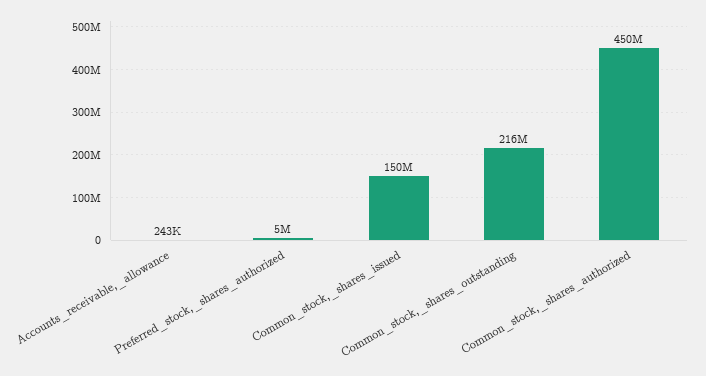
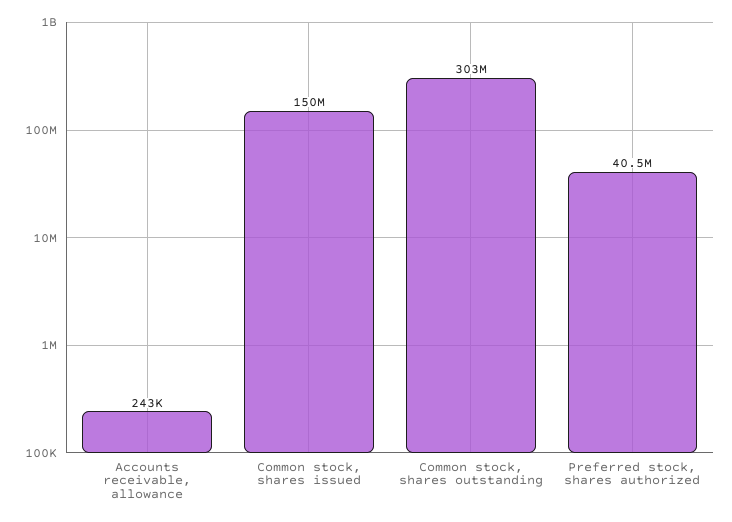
  {
    "Accounts_receivable,_allowance": 243000,
-   "Preferred_stock,_shares_authorized": 5000000,
+   "Preferred_stock,_shares_authorized": 40500000,
    "Common_stock,_shares_issued": 150000000,
-   "Common_stock,_shares_outstanding": 216000000,
+   "Common_stock,_shares_outstanding": 303000000
-   "Common_stock,_shares_authorized": 450000000
  }

